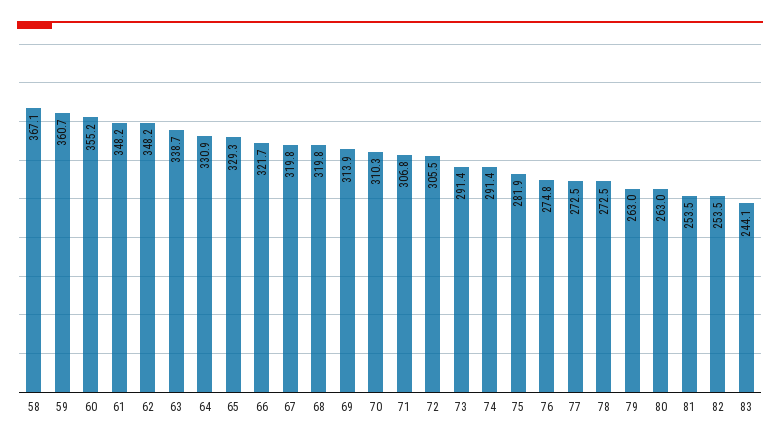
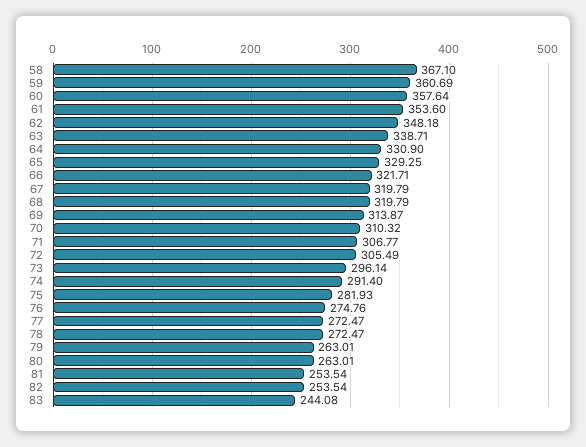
  {
    "58": 367.1,
    "59": 360.69,
-   "60": 355.2,
+   "60": 357.64,
-   "61": 348.2,
+   "61": 353.6,
    "62": 348.18,
    "63": 338.71,
    "64": 330.9,
    "65": 329.25,
    "66": 321.71,
    "67": 319.79,
    "68": 319.79,
    "69": 313.87,
    "70": 310.32,
    "71": 306.77,
    "72": 305.49,
-   "73": 291.4,
+   "73": 296.14,
    "74": 291.4,
    "75": 281.93,
    "76": 274.76,
    "77": 272.47,
    "78": 272.47,
    "79": 263.01,
    "80": 263.01,
    "81": 253.54,
    "82": 253.54,
    "83": 244.08
  }

